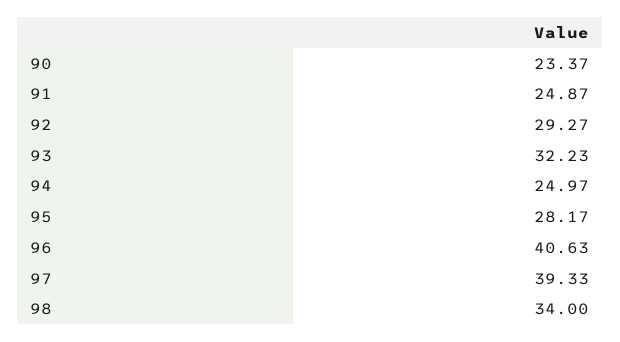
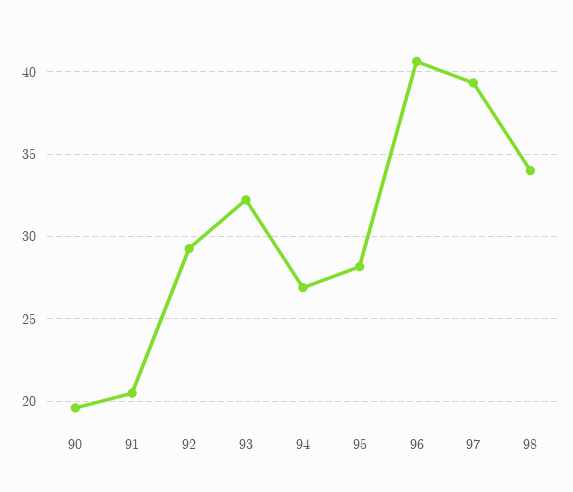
  {
-   "90": 23.37,
+   "90": 19.5,
-   "91": 24.87,
+   "91": 20.5,
    "92": 29.27,
    "93": 32.23,
-   "94": 24.97,
+   "94": 27,
    "95": 28.17,
    "96": 40.63,
    "97": 39.33,
    "98": 34
  }

